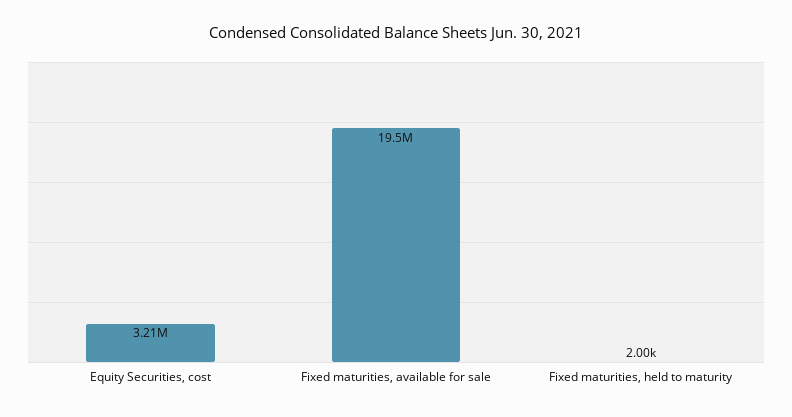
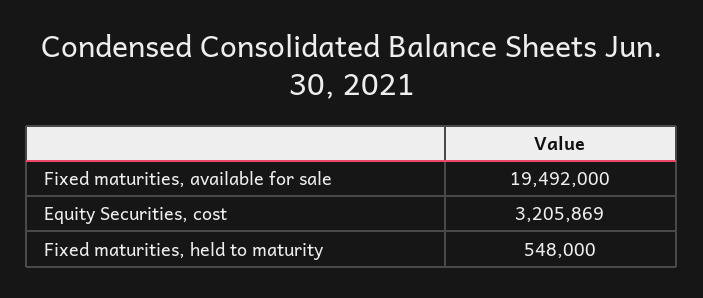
  {
    "Equity Securities, cost": 3205869,
    "Fixed maturities, available for sale": 19492000,
-   "Fixed maturities, held to maturity": 2000
+   "Fixed maturities, held to maturity": 548000
  }

